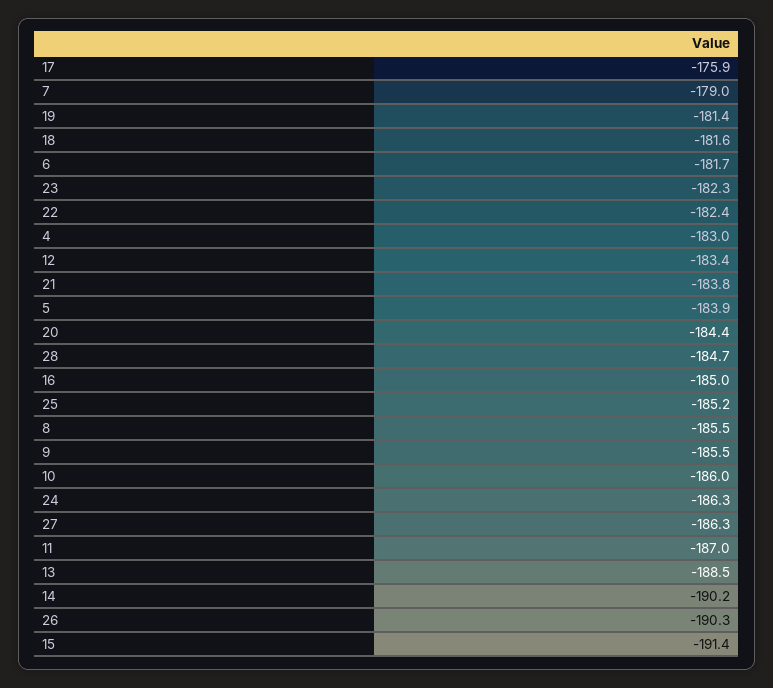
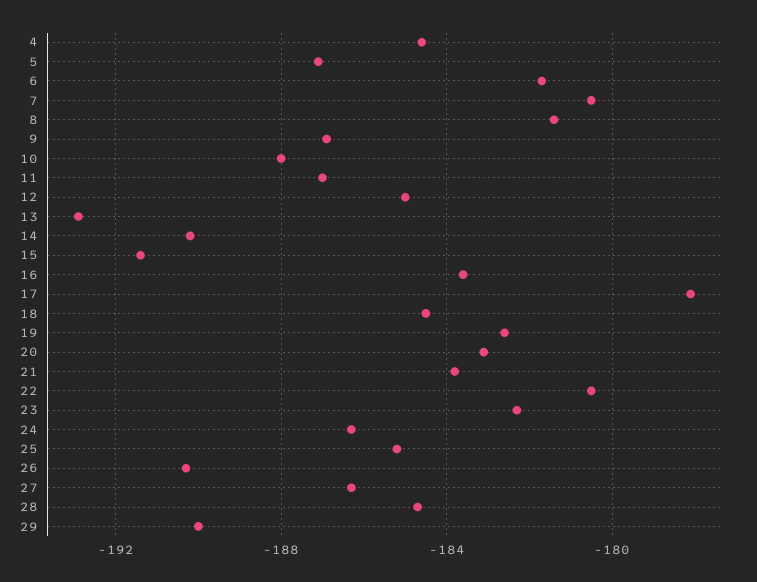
  {
-   "17": -175.9,
+   "17": -178,
-   "7": -179,
+   "7": -180.5,
-   "19": -181.4,
+   "19": -182.5,
-   "18": -181.6,
+   "18": -184.5,
    "6": -181.7,
    "23": -182.3,
-   "22": -182.4,
+   "22": -180.5,
-   "4": -183,
+   "4": -184.5,
-   "12": -183.4,
+   "12": -185,
    "21": -183.8,
-   "5": -183.9,
+   "5": -187,
-   "20": -184.4,
+   "20": -183,
    "28": -184.7,
-   "16": -185,
+   "16": -183.5,
    "25": -185.2,
-   "8": -185.5,
+   "8": -181.5,
-   "9": -185.5,
+   "9": -187,
-   "10": -186,
+   "10": -188,
    "24": -186.3,
    "27": -186.3,
    "11": -187,
-   "13": -188.5,
+   "13": -193,
    "14": -190.2,
    "26": -190.3,
-   "15": -191.4
+   "15": -191.4,
+   "29": -190
  }

